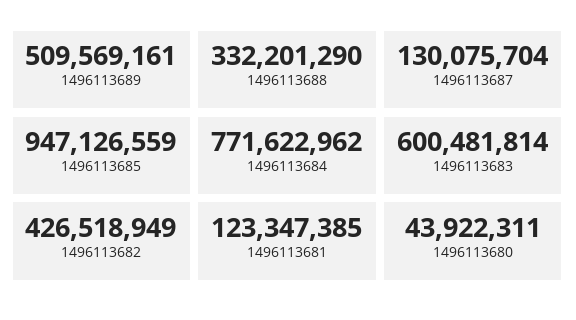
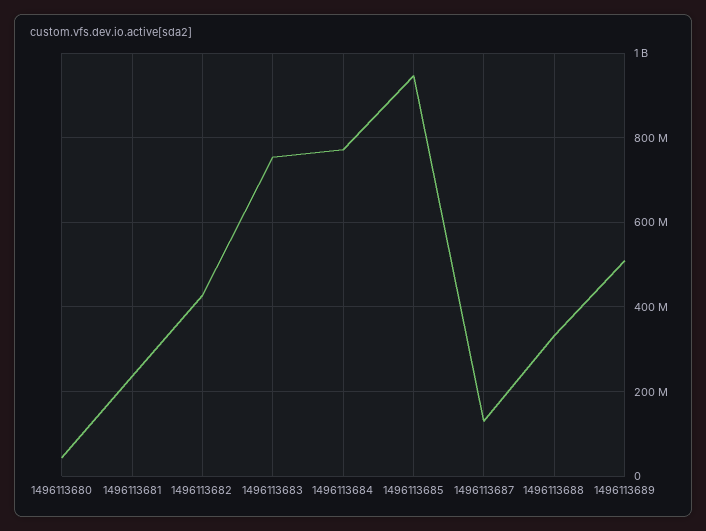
  {
    "1496113689": 509569161,
    "1496113688": 332201290,
    "1496113687": 130075704,
    "1496113685": 947126559,
    "1496113684": 771622962,
-   "1496113683": 600481814,
+   "1496113683": 760000000,
    "1496113682": 426518949,
-   "1496113681": 123347385,
+   "1496113681": 240000000,
    "1496113680": 43922311
  }

